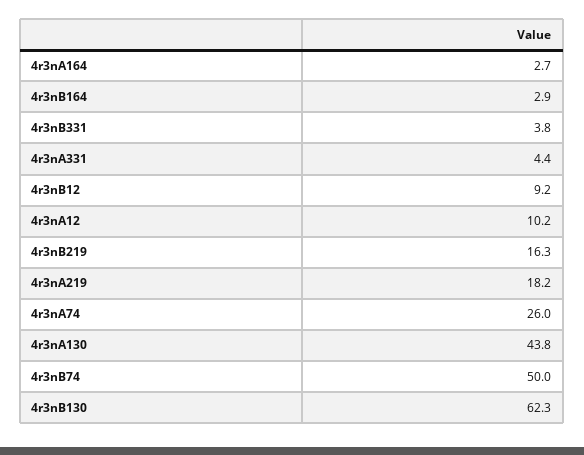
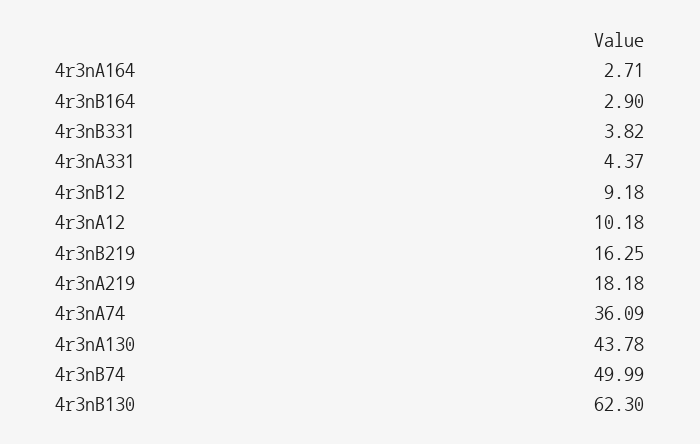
  {
    "4r3nA164": 2.71,
    "4r3nB164": 2.9,
    "4r3nB331": 3.82,
    "4r3nA331": 4.37,
    "4r3nB12": 9.18,
    "4r3nA12": 10.18,
    "4r3nB219": 16.25,
    "4r3nA219": 18.18,
-   "4r3nA74": 26,
+   "4r3nA74": 36.09,
    "4r3nA130": 43.78,
    "4r3nB74": 49.99,
    "4r3nB130": 62.3
  }

